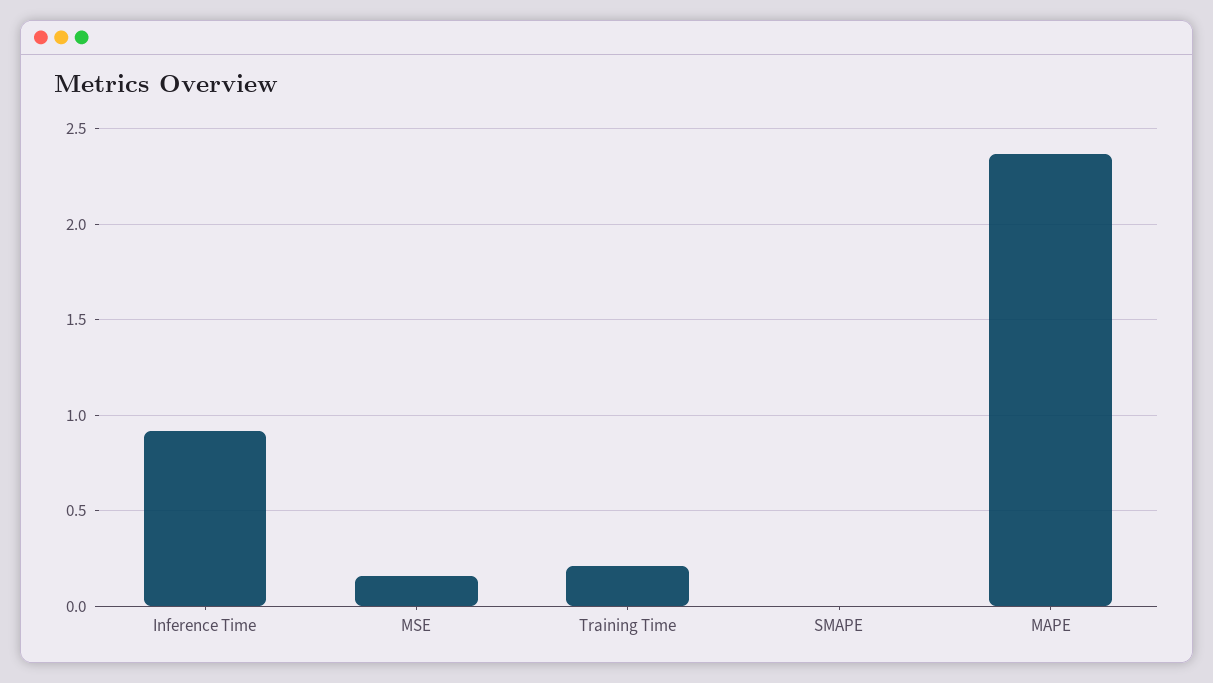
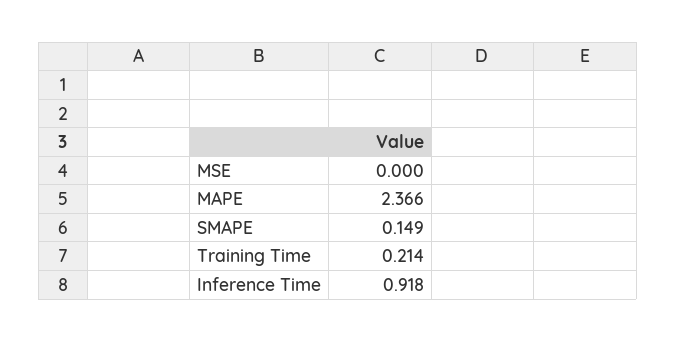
  {
    "Inference Time": 0.918,
-   "MSE": 0.15,
+   "MSE": 0,
    "Training Time": 0.214,
-   "SMAPE": 0,
+   "SMAPE": 0.149,
    "MAPE": 2.366
  }

